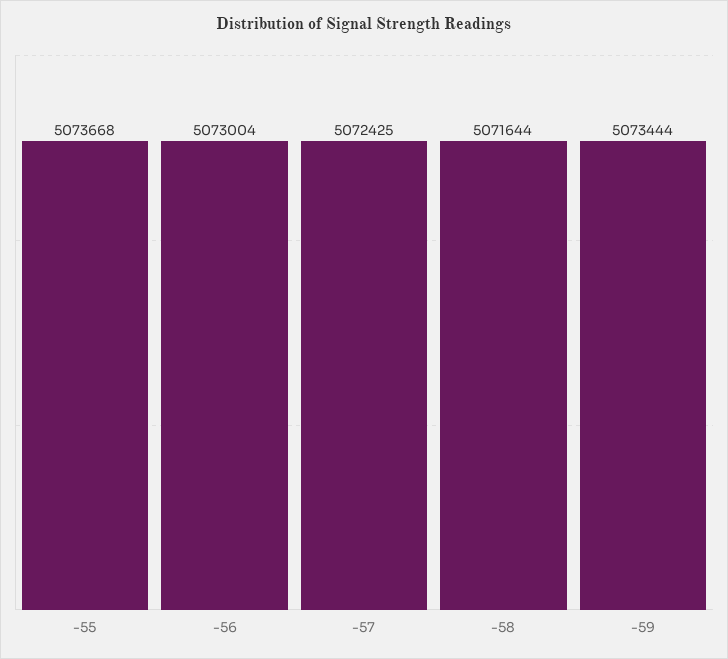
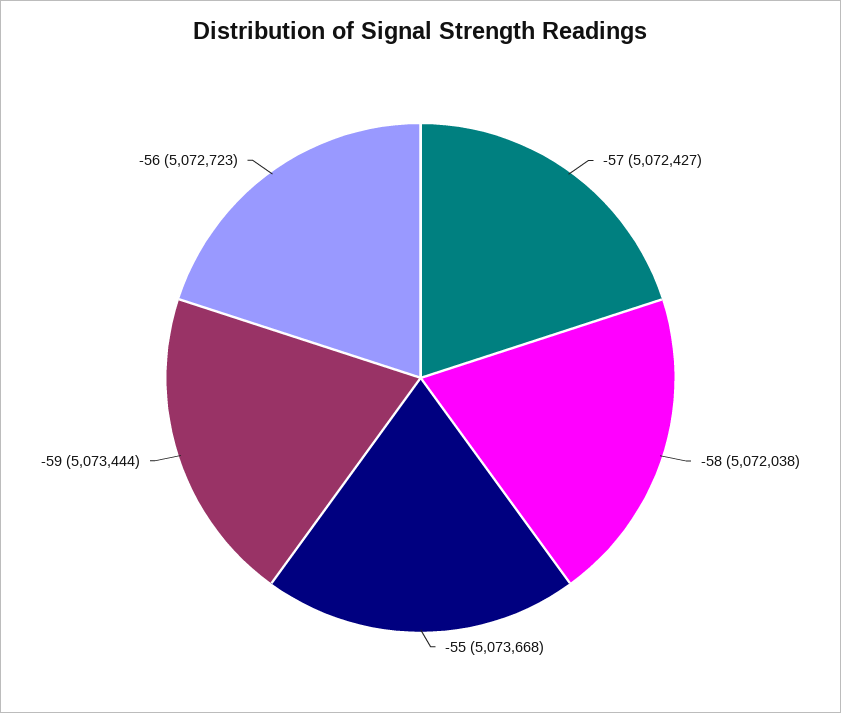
  {
    "-55": 5073668,
-   "-56": 5073004,
+   "-56": 5072723,
-   "-57": 5072425,
+   "-57": 5072427,
-   "-58": 5071644,
+   "-58": 5072038,
    "-59": 5073444
  }

